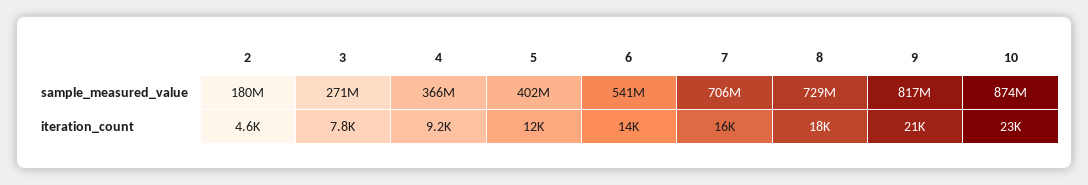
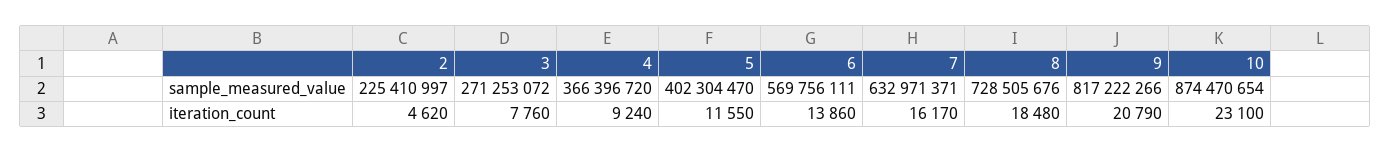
  {
    "2": {
-     "sample_measured_value": 180000000,
+     "sample_measured_value": 225410997,
      "iteration_count": 4620
    },
    "3": {
      "sample_measured_value": 271253072,
      "iteration_count": 7760
    },
    "4": {
      "sample_measured_value": 366396720,
      "iteration_count": 9240
    },
    "5": {
      "sample_measured_value": 402304470,
      "iteration_count": 11550
    },
    "6": {
-     "sample_measured_value": 541000000,
+     "sample_measured_value": 569756111,
      "iteration_count": 13860
    },
    "7": {
-     "sample_measured_value": 706000000,
+     "sample_measured_value": 632971371,
      "iteration_count": 16170
    },
    "8": {
      "sample_measured_value": 728505676,
      "iteration_count": 18480
    },
    "9": {
      "sample_measured_value": 817222266,
      "iteration_count": 20790
    },
    "10": {
      "sample_measured_value": 874470654,
      "iteration_count": 23100
    }
  }

